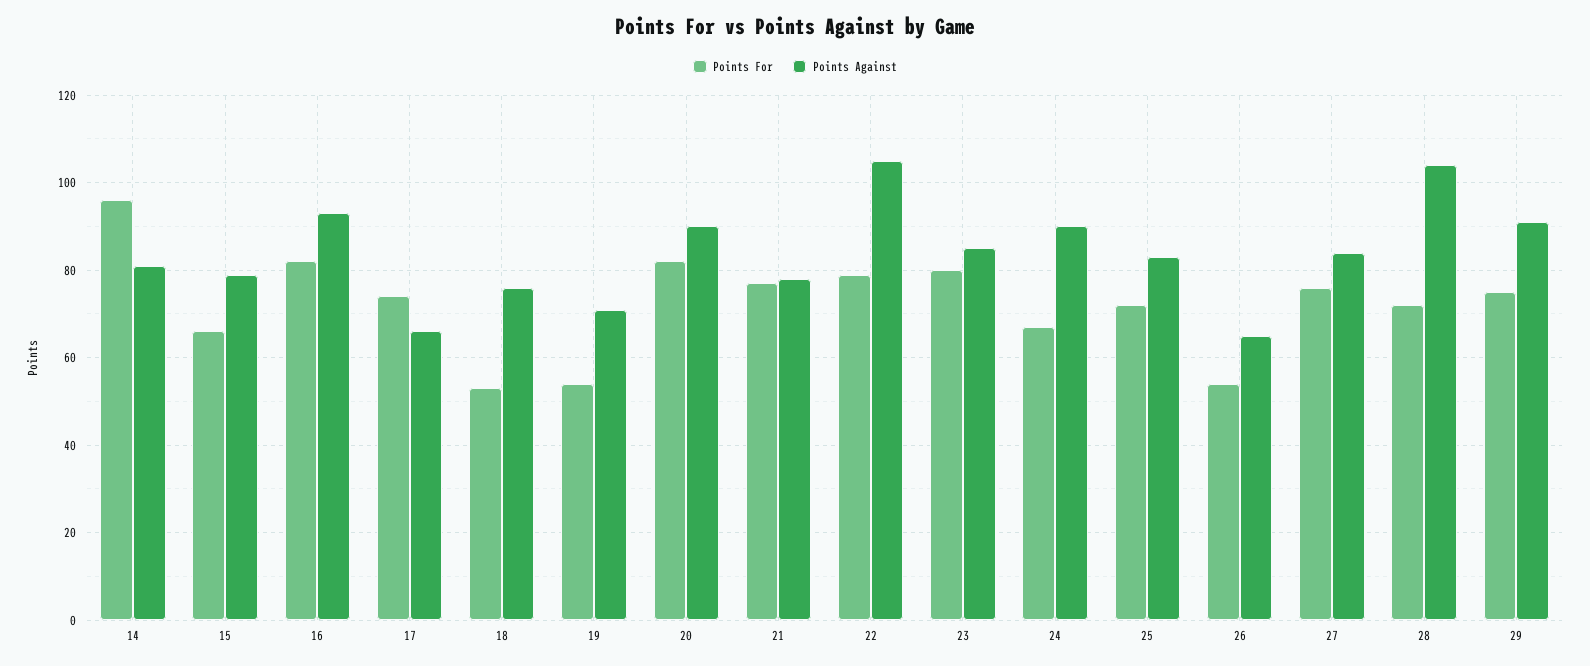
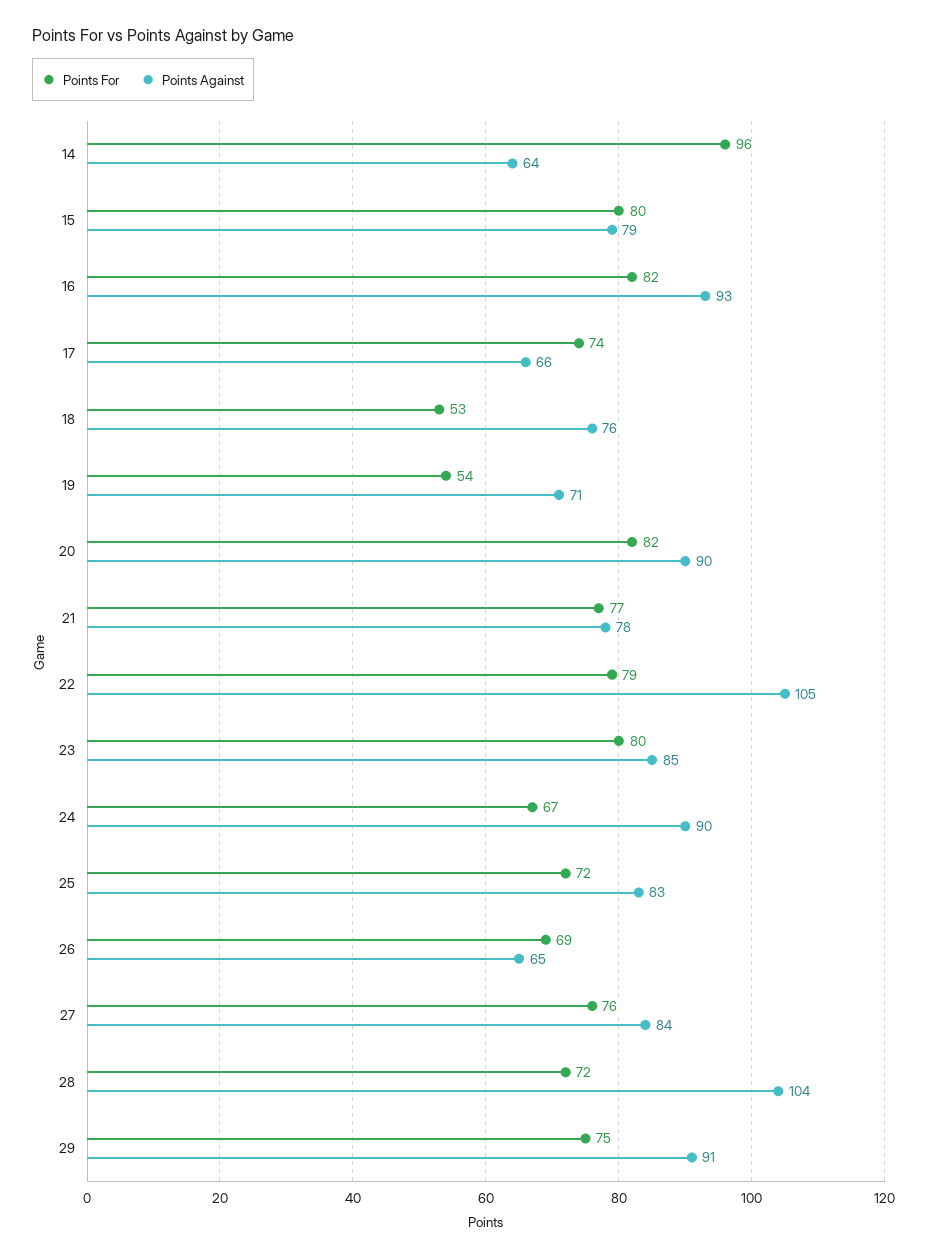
  {
    "Points For": {
      "14": 96,
-     "15": 65,
+     "15": 80,
      "16": 82,
      "17": 74,
      "18": 53,
      "19": 54,
      "20": 82,
      "21": 77,
      "22": 79,
      "23": 80,
      "24": 67,
      "25": 72,
-     "26": 55,
+     "26": 69,
      "27": 76,
      "28": 72,
      "29": 75
    },
    "Points Against": {
-     "14": 80,
+     "14": 64,
      "15": 79,
      "16": 93,
      "17": 66,
      "18": 76,
      "19": 71,
      "20": 90,
      "21": 78,
      "22": 105,
      "23": 85,
      "24": 90,
      "25": 83,
      "26": 65,
      "27": 84,
      "28": 104,
      "29": 91
    }
  }

